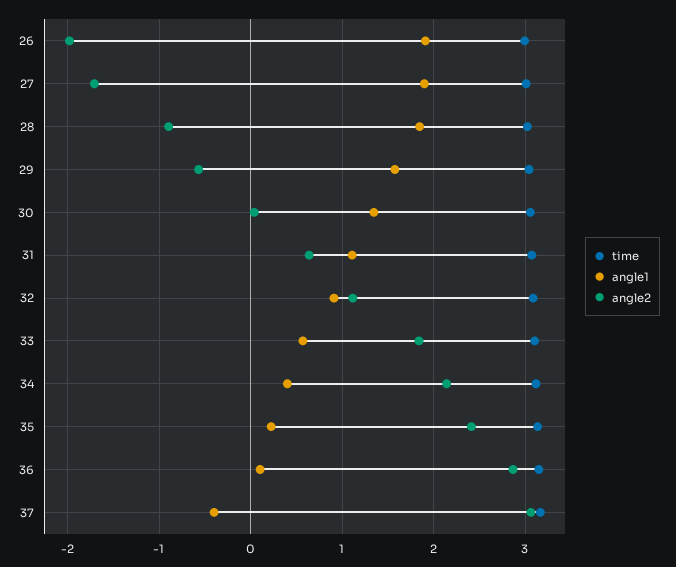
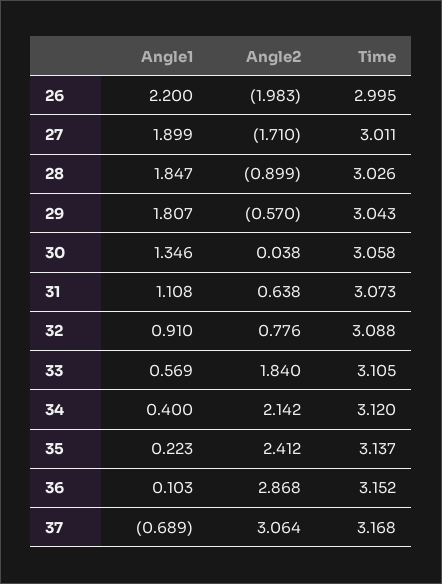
  {
    "time": {
      "26": 2.995,
      "27": 3.011,
      "28": 3.026,
      "29": 3.043,
      "30": 3.058,
      "31": 3.073,
      "32": 3.088,
      "33": 3.105,
      "34": 3.12,
      "35": 3.137,
      "36": 3.152,
      "37": 3.168
    },
    "angle1": {
-     "26": 1.9,
+     "26": 2.2,
      "27": 1.899,
      "28": 1.847,
-     "29": 1.6,
+     "29": 1.807,
      "30": 1.346,
      "31": 1.108,
      "32": 0.91,
      "33": 0.569,
      "34": 0.4,
      "35": 0.223,
      "36": 0.103,
-     "37": -0.4
+     "37": -0.689
    },
    "angle2": {
      "26": -1.983,
      "27": -1.71,
      "28": -0.899,
      "29": -0.57,
      "30": 0.038,
      "31": 0.638,
-     "32": 1.1,
+     "32": 0.776,
      "33": 1.84,
      "34": 2.142,
      "35": 2.412,
      "36": 2.868,
      "37": 3.064
    }
  }

